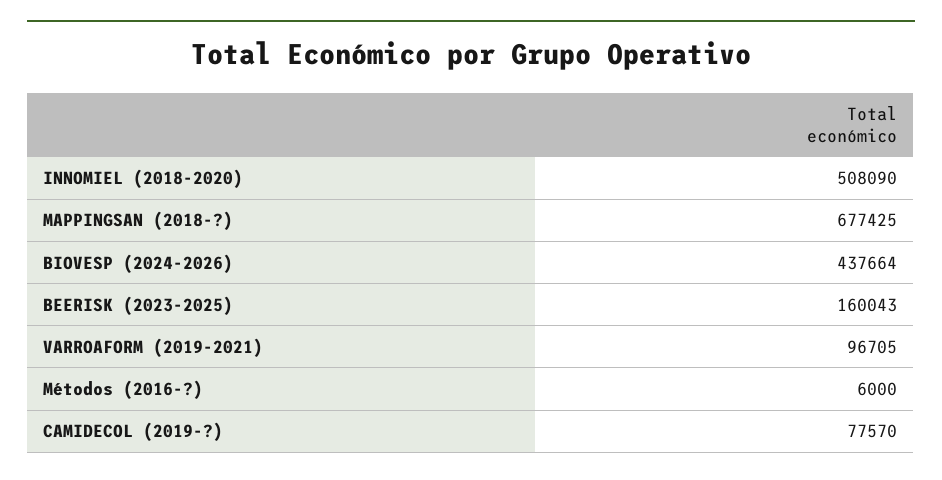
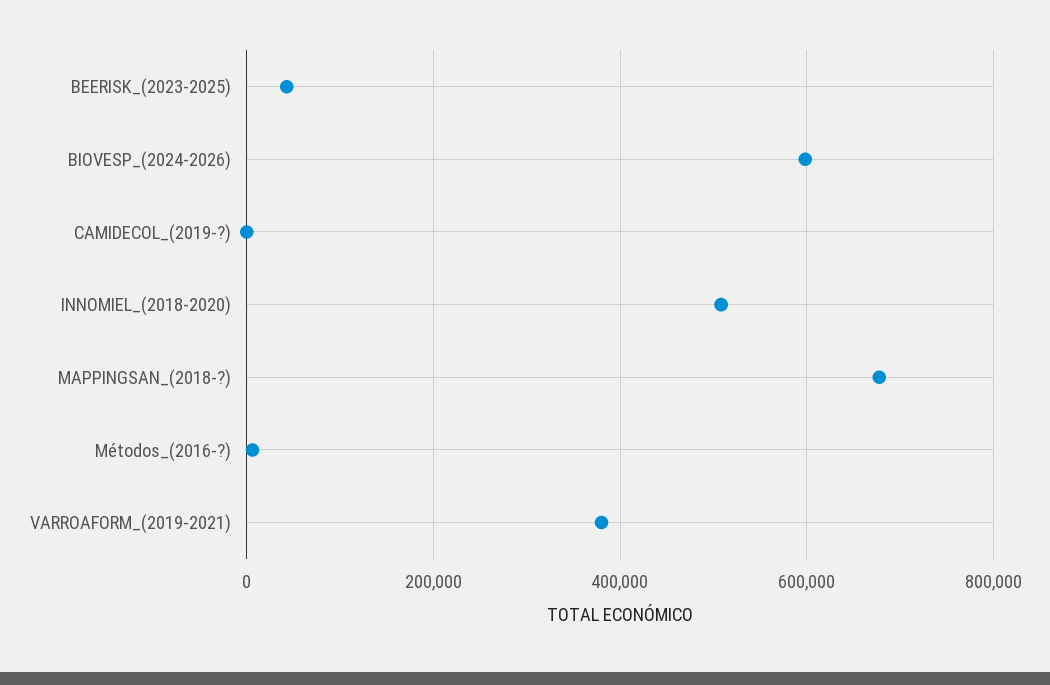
  {
    "INNOMIEL (2018-2020)": 508090,
    "MAPPINGSAN (2018-?)": 677425,
-   "BIOVESP (2024-2026)": 437664,
+   "BIOVESP (2024-2026)": 600000,
-   "BEERISK (2023-2025)": 160043,
+   "BEERISK (2023-2025)": 40000,
-   "VARROAFORM (2019-2021)": 96705,
+   "VARROAFORM (2019-2021)": 380000,
    "Métodos (2016-?)": 6000,
-   "CAMIDECOL (2019-?)": 77570
+   "CAMIDECOL (2019-?)": 0
  }

